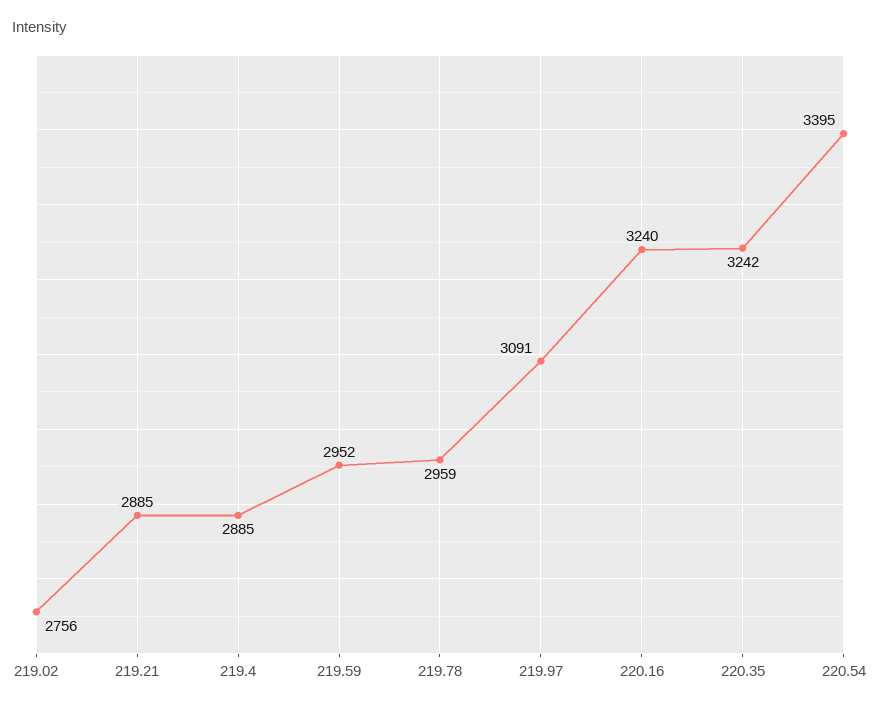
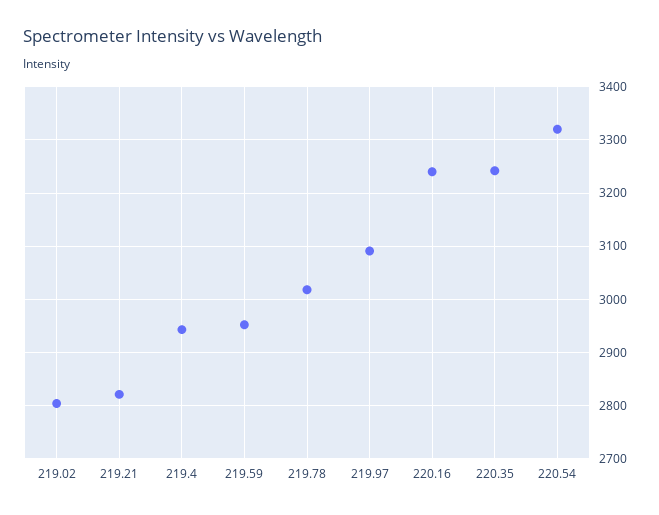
  {
-   "219.02": 2756,
+   "219.02": 2800,
-   "219.21": 2885,
+   "219.21": 2820,
-   "219.4": 2885,
+   "219.4": 2940,
    "219.59": 2952,
-   "219.78": 2959,
+   "219.78": 3020,
    "219.97": 3091,
    "220.16": 3240,
    "220.35": 3242,
-   "220.54": 3395
+   "220.54": 3320
  }

